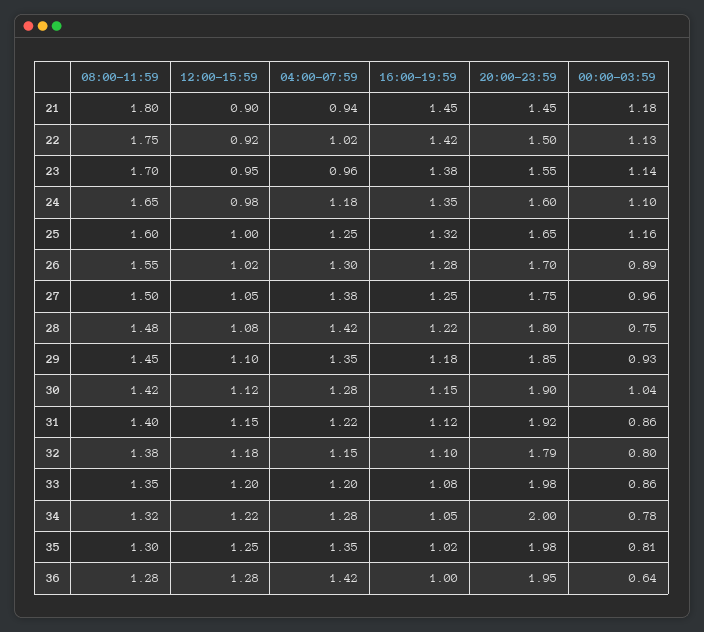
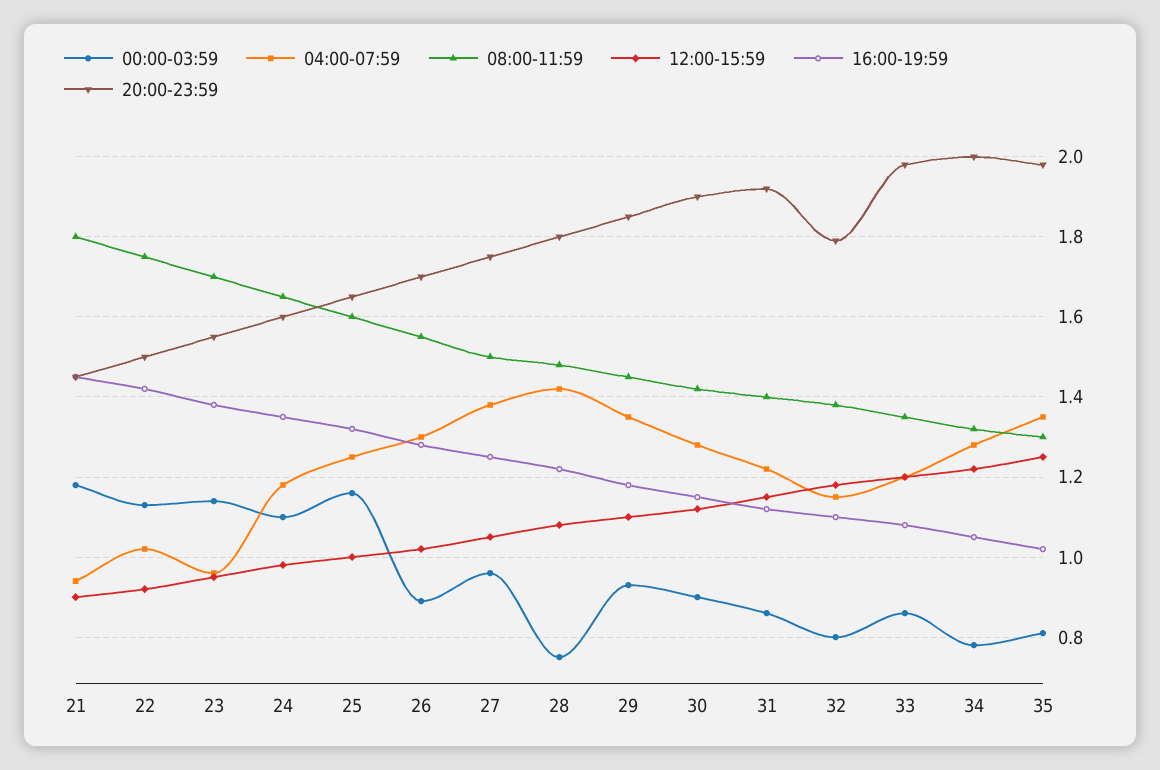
  {
    "08:00-11:59": {
      "21": 1.8,
      "22": 1.75,
      "23": 1.7,
      "24": 1.65,
      "25": 1.6,
      "26": 1.55,
      "27": 1.5,
      "28": 1.48,
      "29": 1.45,
      "30": 1.42,
      "31": 1.4,
      "32": 1.38,
      "33": 1.35,
      "34": 1.32,
-     "35": 1.3,
+     "35": 1.3
-     "36": 1.28
    },
    "12:00-15:59": {
      "21": 0.9,
      "22": 0.92,
      "23": 0.95,
      "24": 0.98,
      "25": 1,
      "26": 1.02,
      "27": 1.05,
      "28": 1.08,
      "29": 1.1,
      "30": 1.12,
      "31": 1.15,
      "32": 1.18,
      "33": 1.2,
      "34": 1.22,
-     "35": 1.25,
+     "35": 1.25
-     "36": 1.28
    },
    "04:00-07:59": {
      "21": 0.94,
      "22": 1.02,
      "23": 0.96,
      "24": 1.18,
      "25": 1.25,
      "26": 1.3,
      "27": 1.38,
      "28": 1.42,
      "29": 1.35,
      "30": 1.28,
      "31": 1.22,
      "32": 1.15,
      "33": 1.2,
      "34": 1.28,
-     "35": 1.35,
+     "35": 1.35
-     "36": 1.42
    },
    "16:00-19:59": {
      "21": 1.45,
      "22": 1.42,
      "23": 1.38,
      "24": 1.35,
      "25": 1.32,
      "26": 1.28,
      "27": 1.25,
      "28": 1.22,
      "29": 1.18,
      "30": 1.15,
      "31": 1.12,
      "32": 1.1,
      "33": 1.08,
      "34": 1.05,
-     "35": 1.02,
+     "35": 1.02
-     "36": 1
    },
    "20:00-23:59": {
      "21": 1.45,
      "22": 1.5,
      "23": 1.55,
      "24": 1.6,
      "25": 1.65,
      "26": 1.7,
      "27": 1.75,
      "28": 1.8,
      "29": 1.85,
      "30": 1.9,
      "31": 1.92,
      "32": 1.79,
      "33": 1.98,
      "34": 2,
-     "35": 1.98,
+     "35": 1.98
-     "36": 1.95
    },
    "00:00-03:59": {
      "21": 1.18,
      "22": 1.13,
      "23": 1.14,
      "24": 1.1,
      "25": 1.16,
      "26": 0.89,
      "27": 0.96,
      "28": 0.75,
      "29": 0.93,
-     "30": 1.04,
+     "30": 0.9,
      "31": 0.86,
      "32": 0.8,
      "33": 0.86,
      "34": 0.78,
-     "35": 0.81,
+     "35": 0.81
-     "36": 0.64
    }
  }

